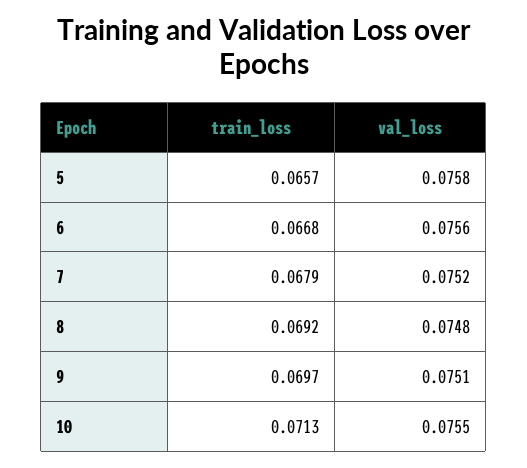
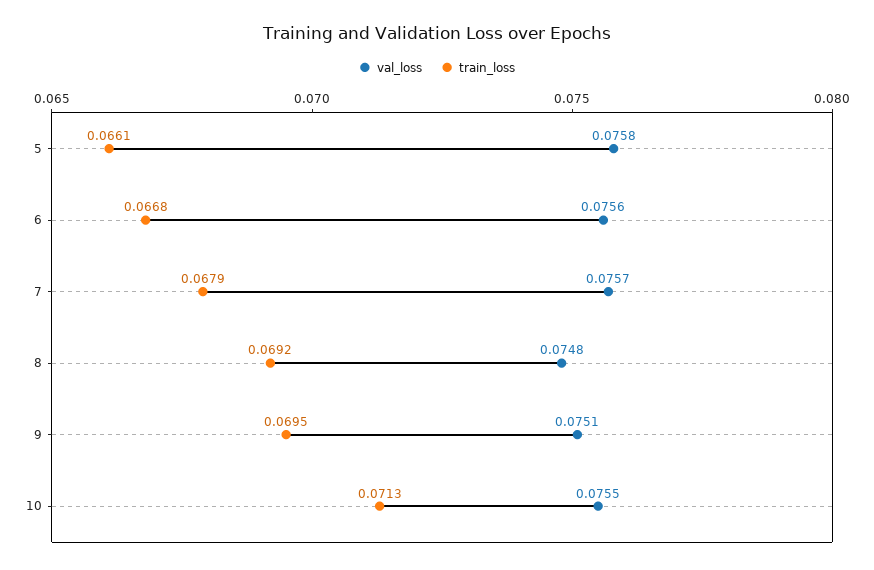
  {
    "train_loss": {
-     "5": 0.0657,
+     "5": 0.0661,
      "6": 0.0668,
      "7": 0.0679,
      "8": 0.0692,
-     "9": 0.0697,
+     "9": 0.0695,
      "10": 0.0713
    },
    "val_loss": {
      "5": 0.0758,
      "6": 0.0756,
-     "7": 0.0752,
+     "7": 0.0757,
      "8": 0.0748,
      "9": 0.0751,
      "10": 0.0755
    }
  }

